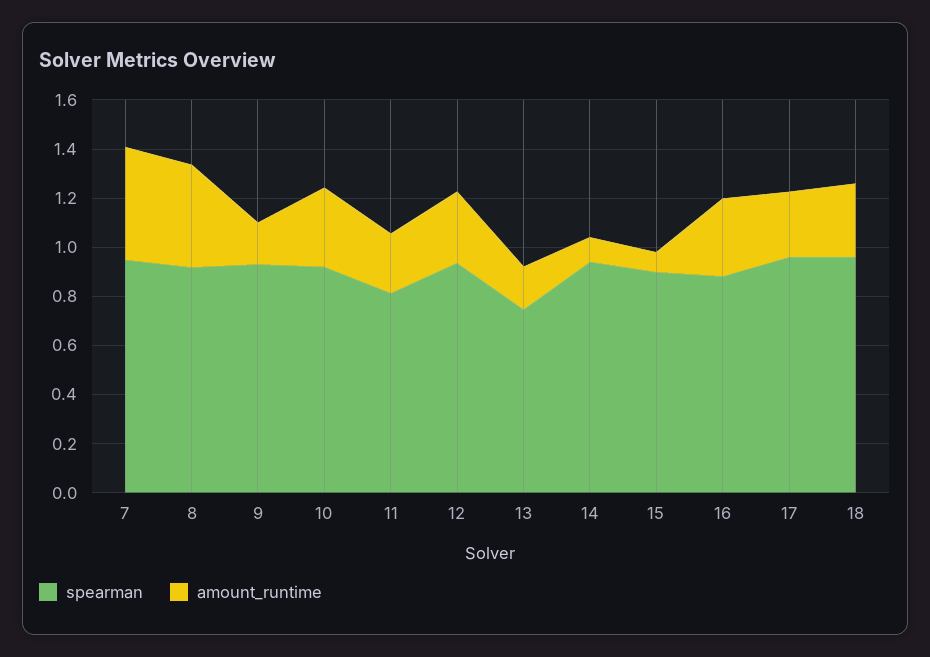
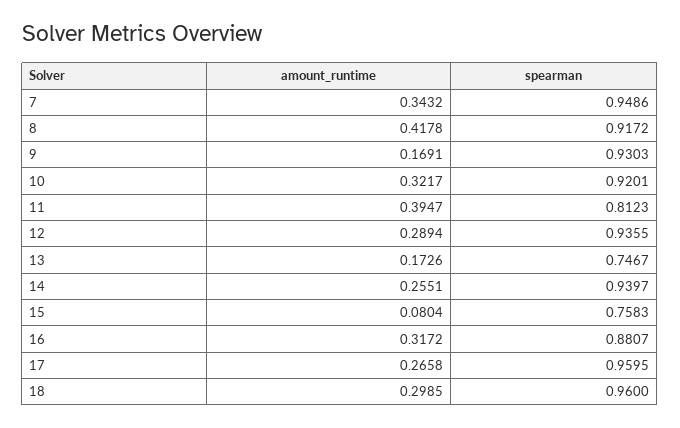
  {
    "spearman": {
      "7": 0.9486,
      "8": 0.9172,
      "9": 0.9303,
      "10": 0.9201,
      "11": 0.8123,
      "12": 0.9355,
      "13": 0.7467,
      "14": 0.9397,
-     "15": 0.9,
+     "15": 0.7583,
      "16": 0.8807,
      "17": 0.9595,
      "18": 0.96
    },
    "amount_runtime": {
-     "7": 0.45,
+     "7": 0.3432,
      "8": 0.4178,
      "9": 0.1691,
      "10": 0.3217,
-     "11": 0.25,
+     "11": 0.3947,
      "12": 0.2894,
      "13": 0.1726,
-     "14": 0.1,
+     "14": 0.2551,
      "15": 0.0804,
      "16": 0.3172,
      "17": 0.2658,
      "18": 0.2985
    }
  }

